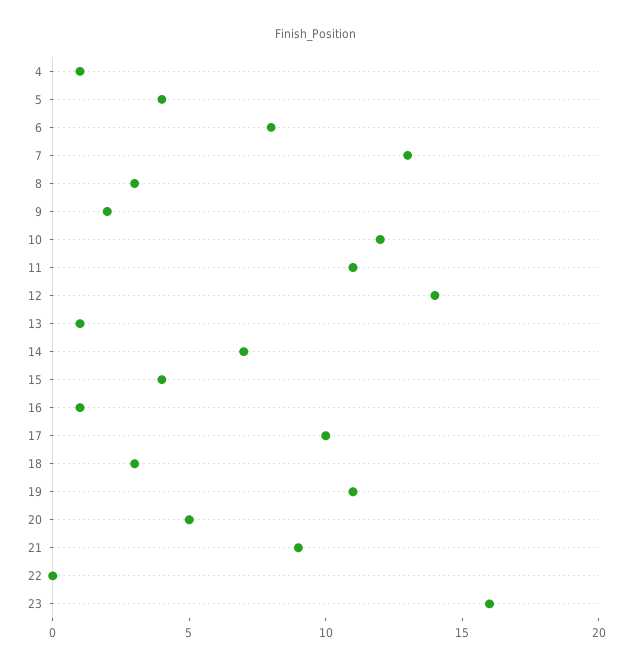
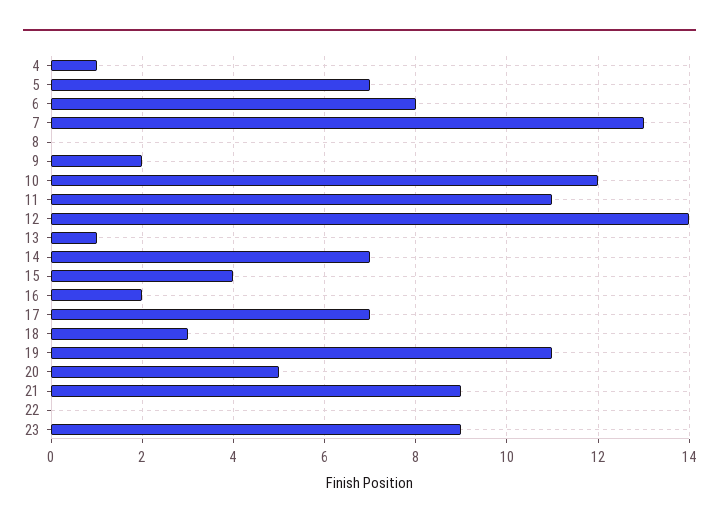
  {
    "4": 1,
-   "5": 4,
+   "5": 7,
    "6": 8,
    "7": 13,
-   "8": 3,
+   "8": 0,
    "9": 2,
    "10": 12,
    "11": 11,
    "12": 14,
    "13": 1,
    "14": 7,
    "15": 4,
-   "16": 1,
+   "16": 2,
-   "17": 10,
+   "17": 7,
    "18": 3,
    "19": 11,
    "20": 5,
    "21": 9,
    "22": 0,
-   "23": 16
+   "23": 9
  }

